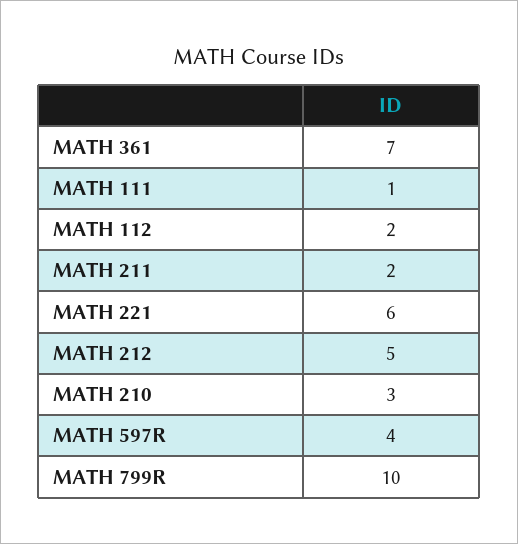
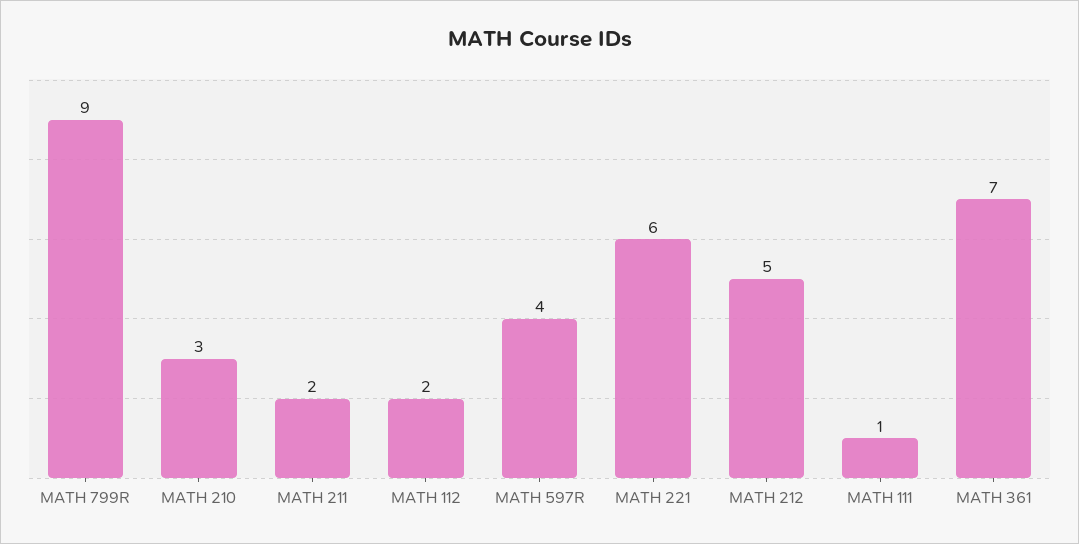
  {
    "MATH 361": 7,
    "MATH 111": 1,
    "MATH 112": 2,
    "MATH 211": 2,
    "MATH 221": 6,
    "MATH 212": 5,
    "MATH 210": 3,
    "MATH 597R": 4,
-   "MATH 799R": 10
+   "MATH 799R": 9
  }

